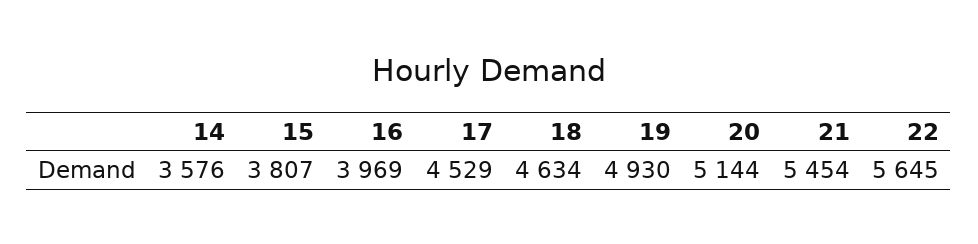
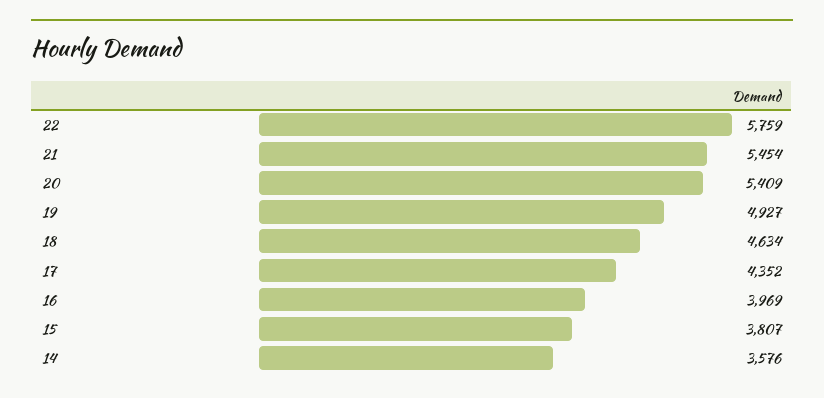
  {
    "14": 3576,
    "15": 3807,
    "16": 3969,
-   "17": 4529,
+   "17": 4352,
    "18": 4634,
-   "19": 4930,
+   "19": 4927,
-   "20": 5144,
+   "20": 5409,
    "21": 5454,
-   "22": 5645
+   "22": 5759
  }

